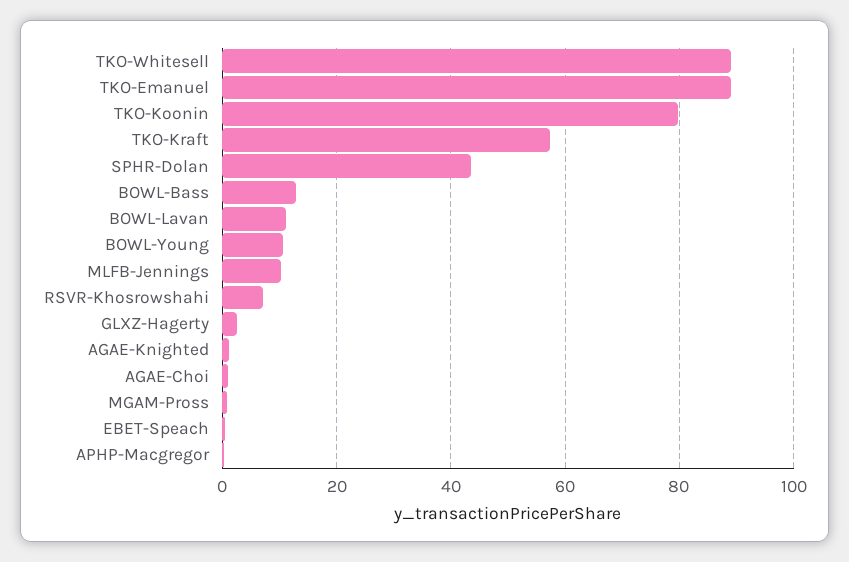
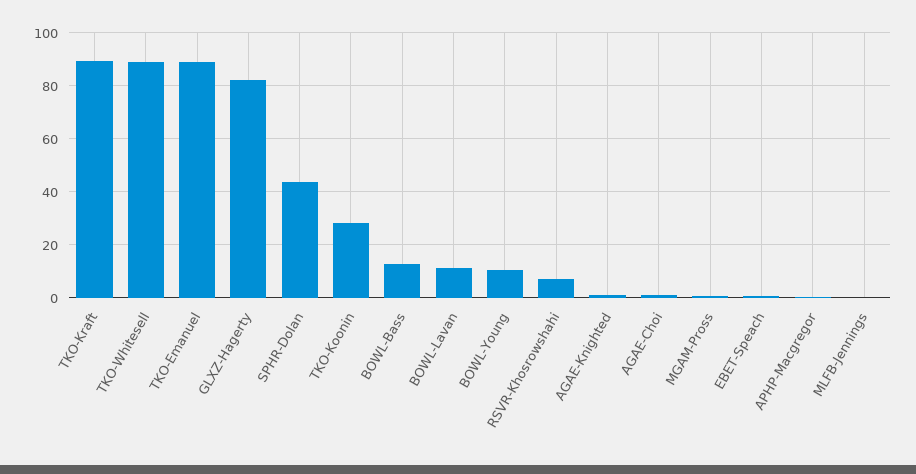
  {
    "TKO-Whitesell": 90,
    "TKO-Emanuel": 88,
-   "TKO-Koonin": 80,
+   "TKO-Koonin": 27.5,
-   "TKO-Kraft": 58,
+   "TKO-Kraft": 90,
    "SPHR-Dolan": 44,
    "BOWL-Bass": 12,
    "BOWL-Lavan": 12,
    "BOWL-Young": 10,
-   "MLFB-Jennings": 10,
+   "MLFB-Jennings": 0,
    "RSVR-Khosrowshahi": 8,
-   "GLXZ-Hagerty": 2,
+   "GLXZ-Hagerty": 82.5,
    "AGAE-Knighted": 2,
    "AGAE-Choi": 2,
    "MGAM-Pross": 0,
    "EBET-Speach": 0,
    "APHP-Macgregor": 0
  }

